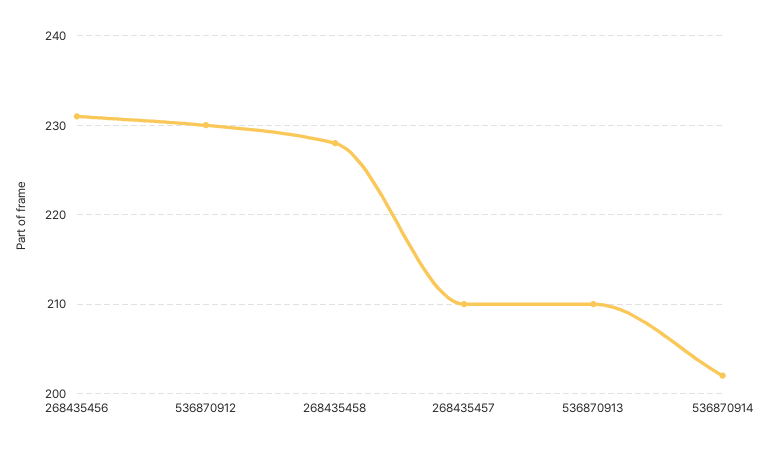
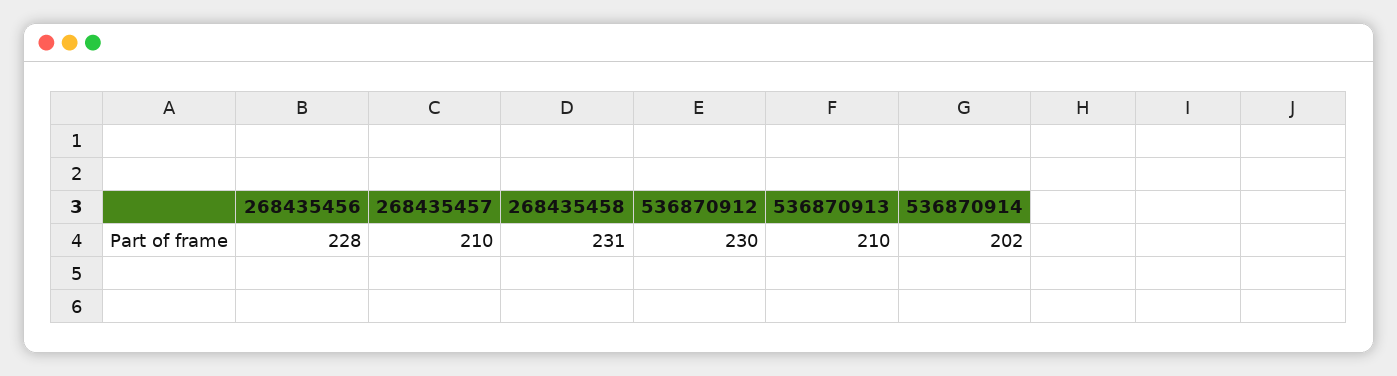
  {
-   "268435456": 231,
+   "268435456": 228,
    "536870912": 230,
-   "268435458": 228,
+   "268435458": 231,
    "268435457": 210,
    "536870913": 210,
    "536870914": 202
  }

